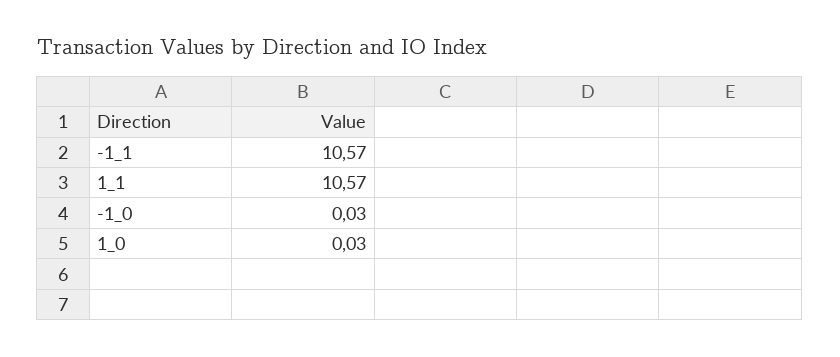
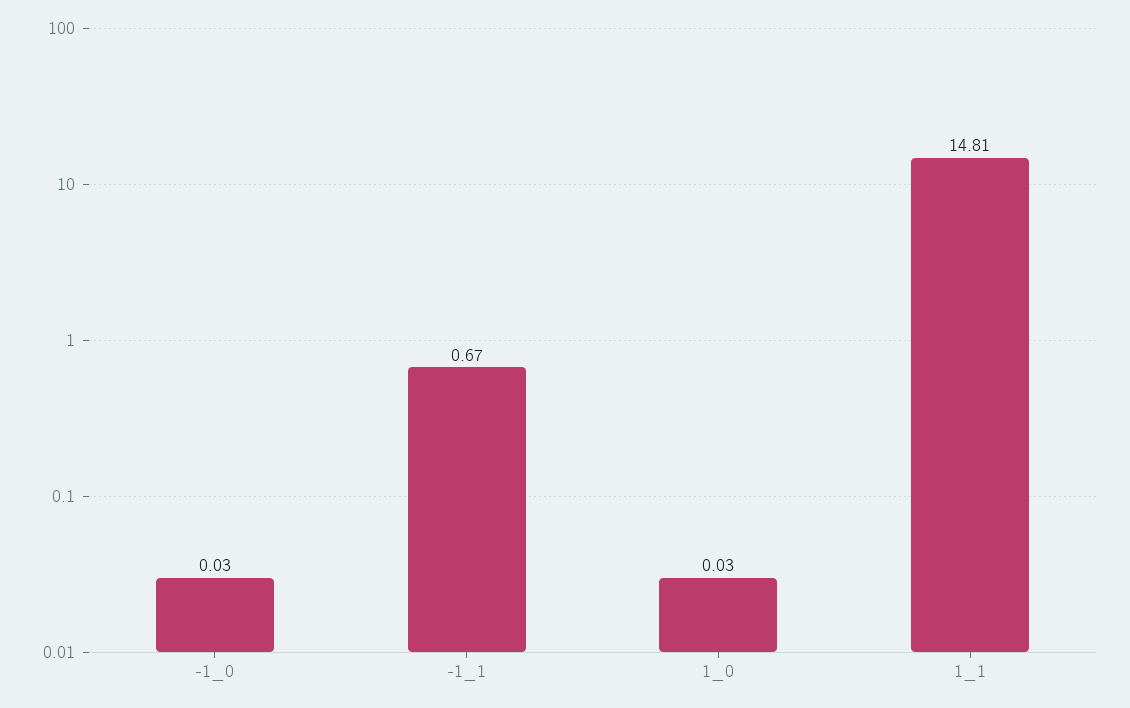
  {
-   "-1_1": 10.57,
+   "-1_1": 0.67,
-   "1_1": 10.57,
+   "1_1": 14.81,
    "-1_0": 0.03,
    "1_0": 0.03
  }

